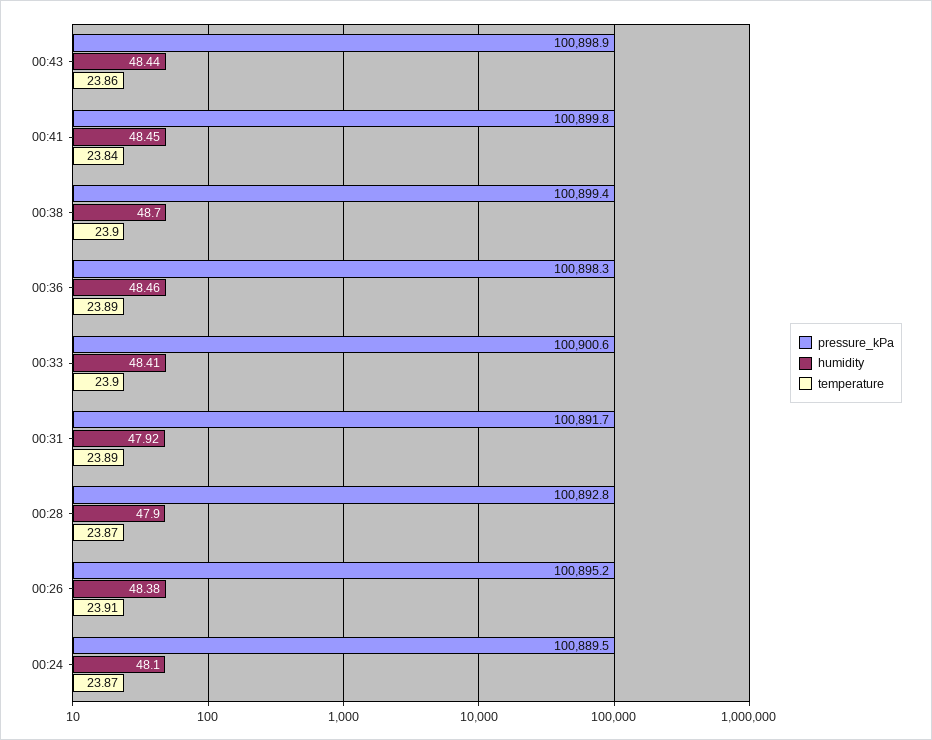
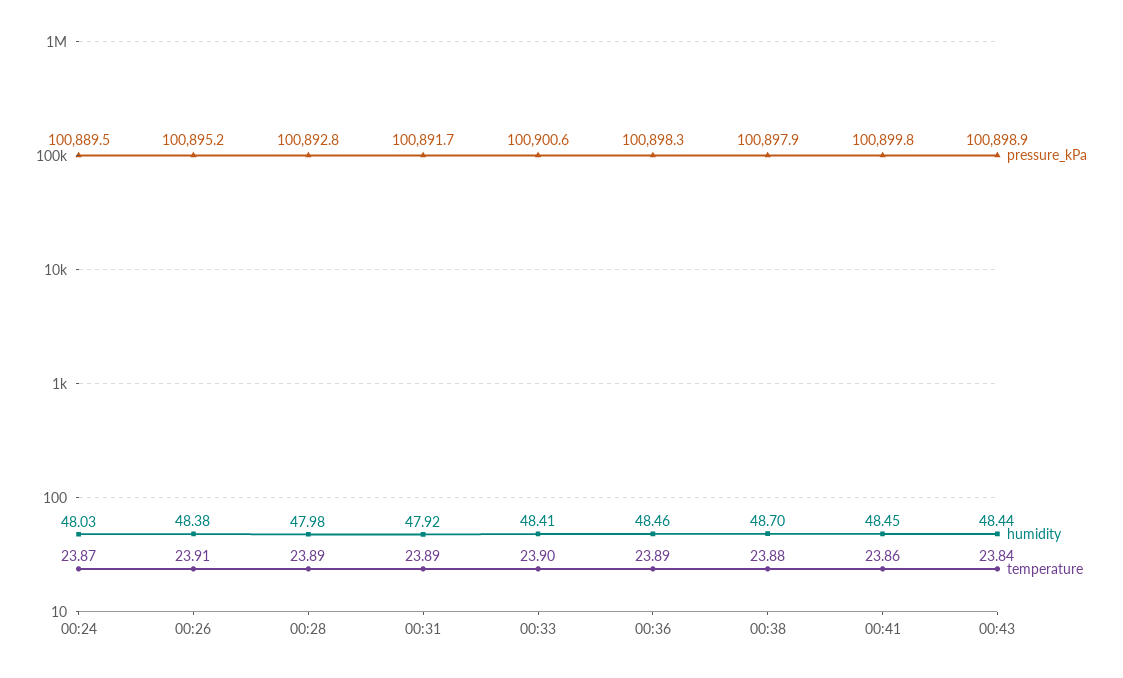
  {
    "pressure_kPa": {
      "00:43": 100898.9,
      "00:41": 100899.8,
-     "00:38": 100899.4,
+     "00:38": 100897.9,
      "00:36": 100898.3,
      "00:33": 100900.6,
      "00:31": 100891.7,
      "00:28": 100892.8,
      "00:26": 100895.2,
      "00:24": 100889.5
    },
    "humidity": {
      "00:43": 48.44,
      "00:41": 48.45,
      "00:38": 48.7,
      "00:36": 48.46,
      "00:33": 48.41,
      "00:31": 47.92,
-     "00:28": 47.9,
+     "00:28": 47.98,
      "00:26": 48.38,
-     "00:24": 48.1
+     "00:24": 48.03
    },
    "temperature": {
-     "00:43": 23.86,
+     "00:43": 23.84,
-     "00:41": 23.84,
+     "00:41": 23.86,
-     "00:38": 23.9,
+     "00:38": 23.88,
      "00:36": 23.89,
      "00:33": 23.9,
      "00:31": 23.89,
-     "00:28": 23.87,
+     "00:28": 23.89,
      "00:26": 23.91,
      "00:24": 23.87
    }
  }

